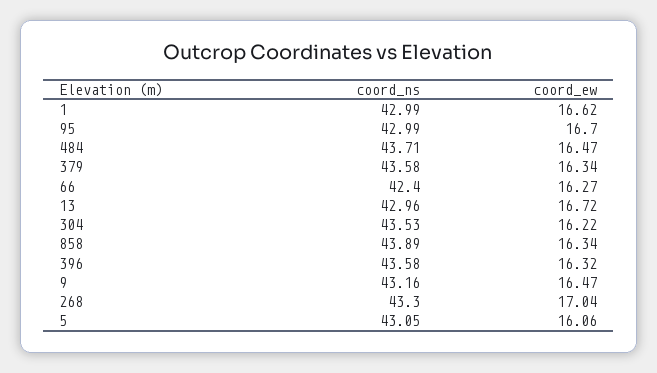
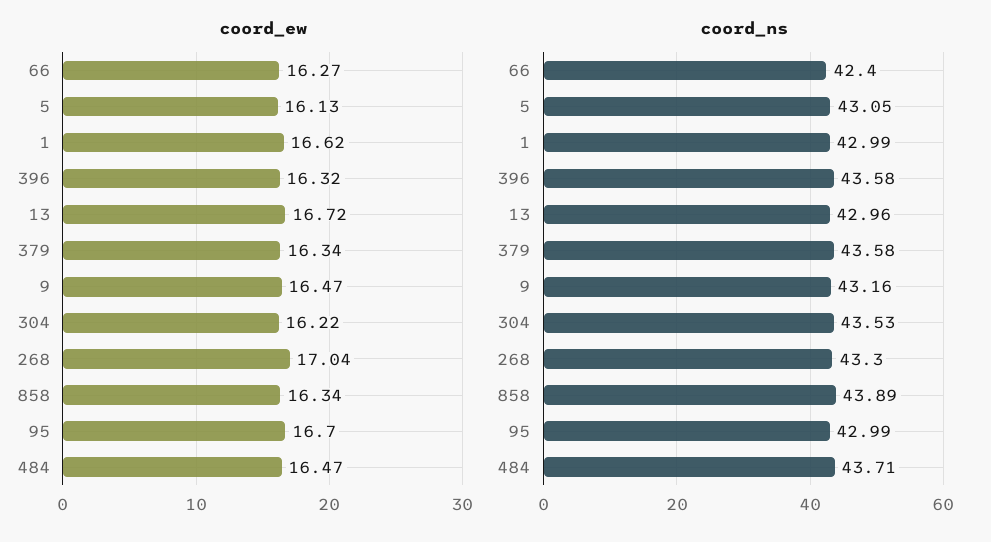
  {
    "coord_ns": {
      "1": 42.99,
      "95": 42.99,
      "484": 43.71,
      "379": 43.58,
      "66": 42.4,
      "13": 42.96,
      "304": 43.53,
      "858": 43.89,
      "396": 43.58,
      "9": 43.16,
      "268": 43.3,
      "5": 43.05
    },
    "coord_ew": {
      "1": 16.62,
      "95": 16.7,
      "484": 16.47,
      "379": 16.34,
      "66": 16.27,
      "13": 16.72,
      "304": 16.22,
      "858": 16.34,
      "396": 16.32,
      "9": 16.47,
      "268": 17.04,
-     "5": 16.06
+     "5": 16.13
    }
  }

